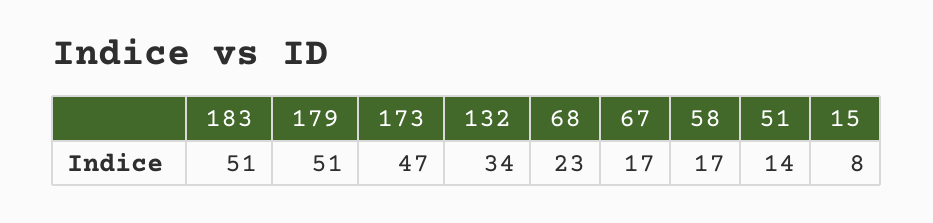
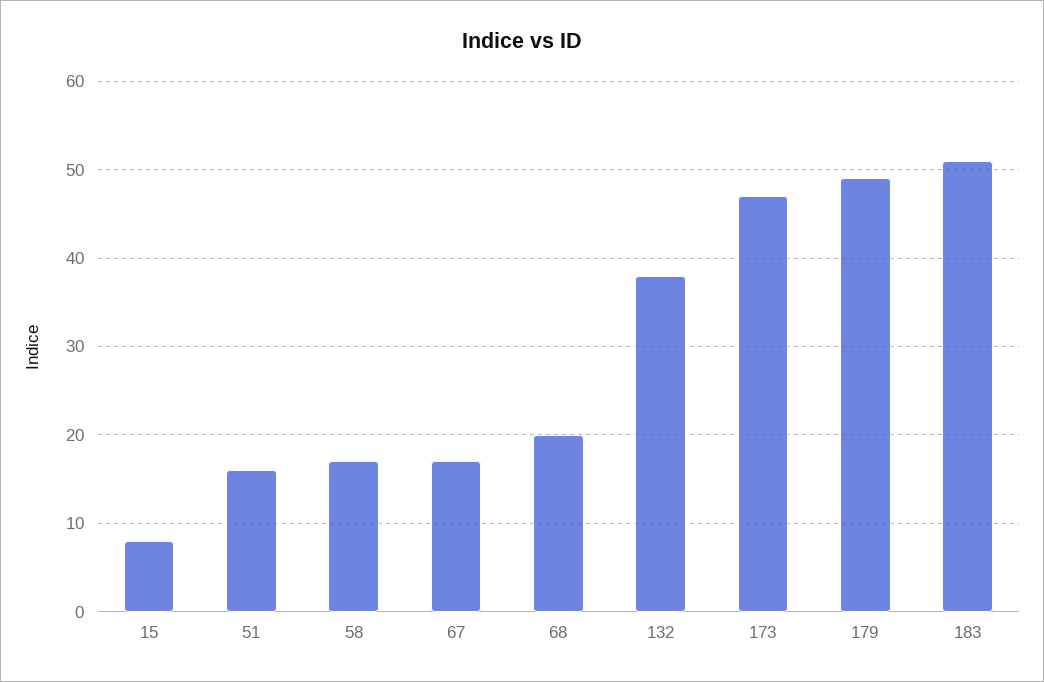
  {
    "183": 51,
-   "179": 51,
+   "179": 49,
    "173": 47,
-   "132": 34,
+   "132": 38,
-   "68": 23,
+   "68": 20,
    "67": 17,
    "58": 17,
-   "51": 14,
+   "51": 16,
    "15": 8
  }

